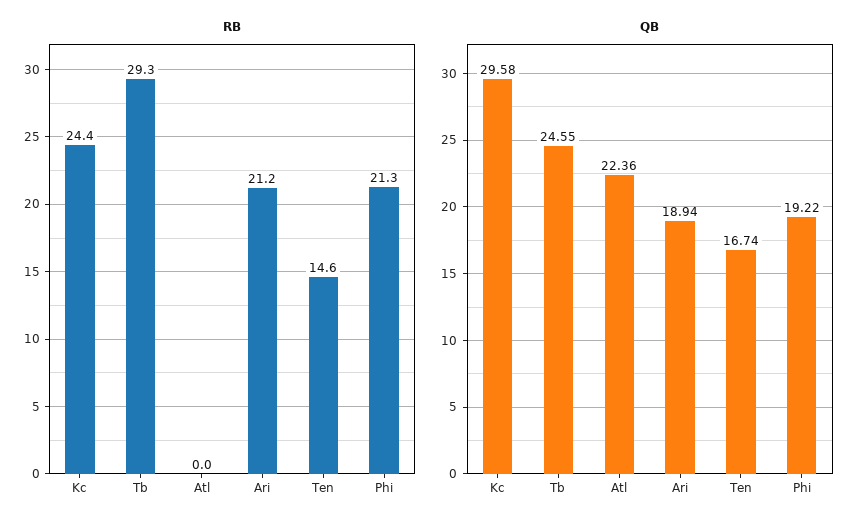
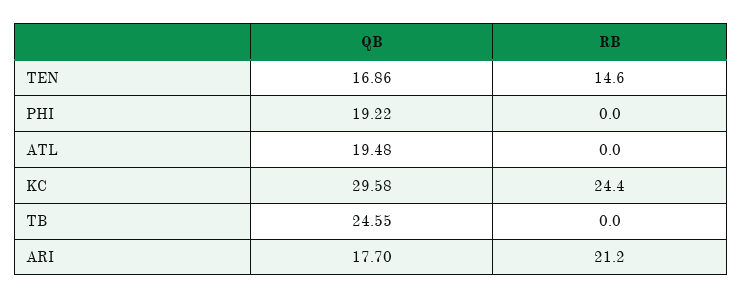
  {
    "RB": {
      "Kc": 24.4,
-     "Tb": 29.3,
+     "Tb": 0,
      "Atl": 0,
      "Ari": 21.2,
      "Ten": 14.6,
-     "Phi": 21.3
+     "Phi": 0
    },
    "QB": {
      "Kc": 29.58,
      "Tb": 24.55,
-     "Atl": 22.36,
+     "Atl": 19.48,
-     "Ari": 18.94,
+     "Ari": 17.7,
-     "Ten": 16.74,
+     "Ten": 16.86,
      "Phi": 19.22
    }
  }

